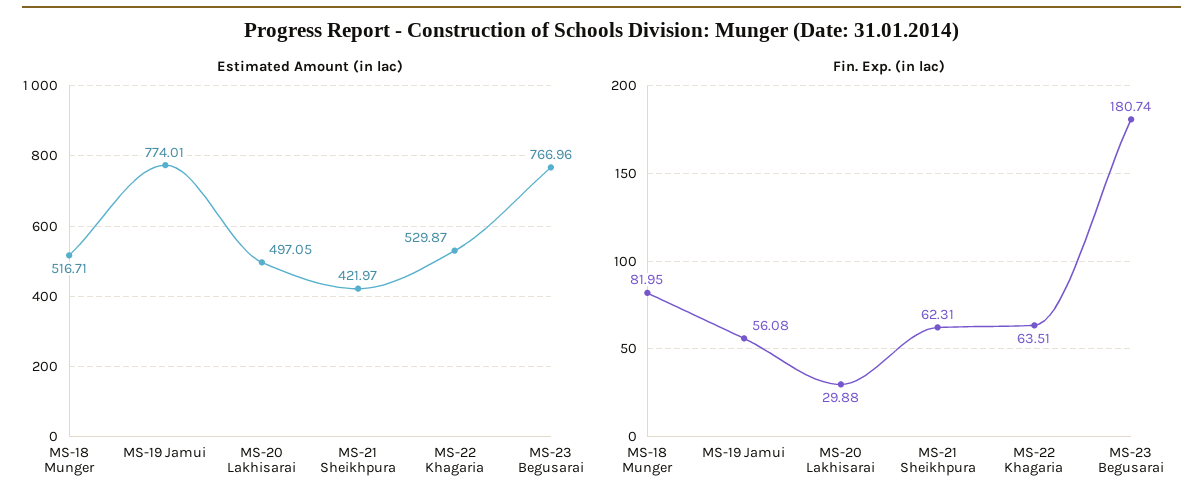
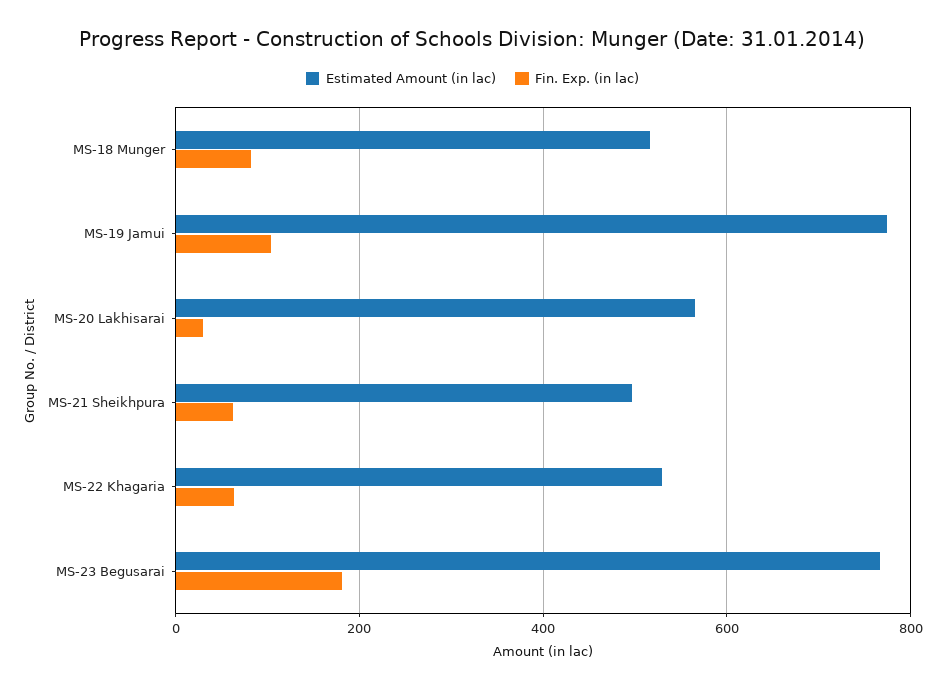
  {
    "Estimated Amount (in lac)": {
      "MS-18 Munger": 516.71,
      "MS-19 Jamui": 774.01,
-     "MS-20 Lakhisarai": 497.05,
+     "MS-20 Lakhisarai": 560,
-     "MS-21 Sheikhpura": 421.97,
+     "MS-21 Sheikhpura": 500,
      "MS-22 Khagaria": 529.87,
      "MS-23 Begusarai": 766.96
    },
    "Fin. Exp. (in lac)": {
      "MS-18 Munger": 81.95,
-     "MS-19 Jamui": 56.08,
+     "MS-19 Jamui": 100,
      "MS-20 Lakhisarai": 29.88,
      "MS-21 Sheikhpura": 62.31,
      "MS-22 Khagaria": 63.51,
      "MS-23 Begusarai": 180.74
    }
  }

